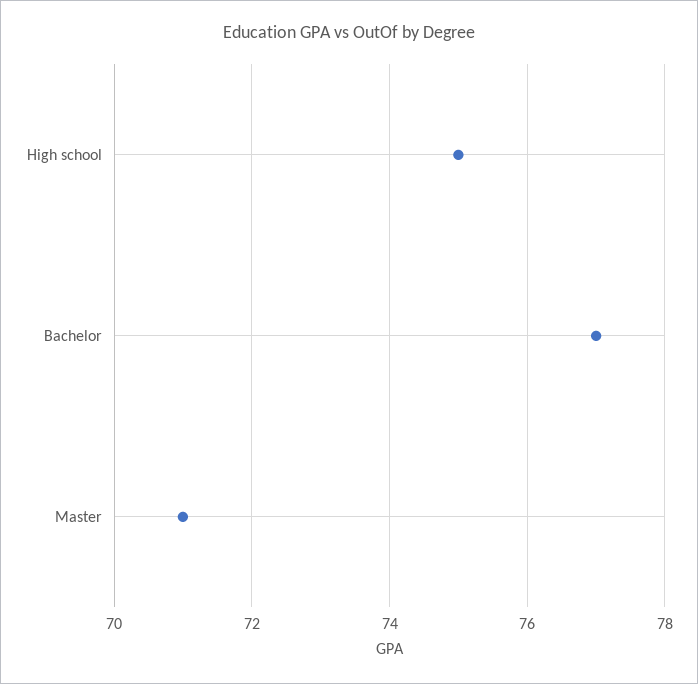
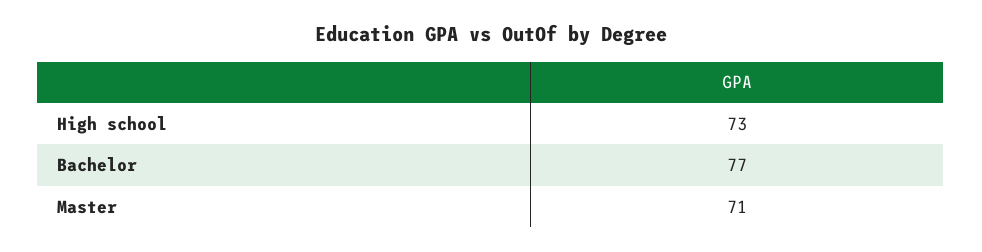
  {
-   "High school": 75,
+   "High school": 73,
    "Bachelor": 77,
    "Master": 71
  }

